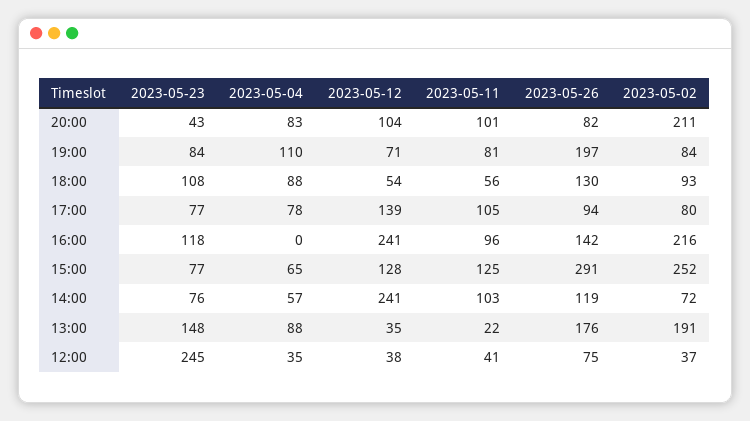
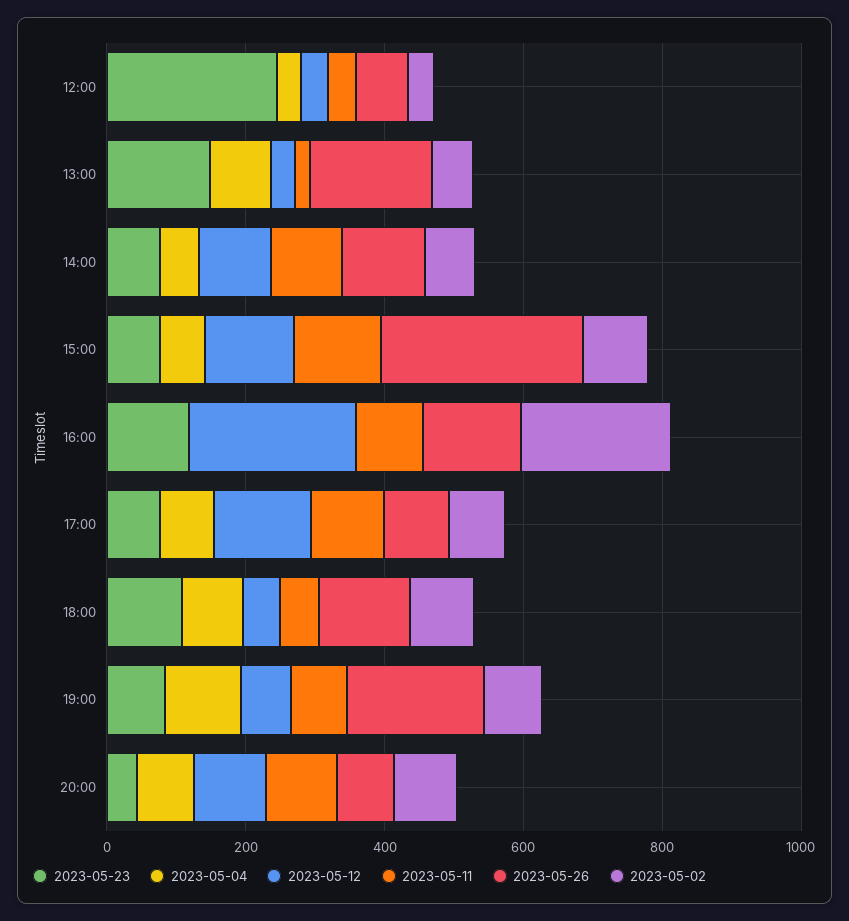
  {
    "2023-05-23": {
      "20:00": 43,
      "19:00": 84,
      "18:00": 108,
      "17:00": 77,
      "16:00": 118,
      "15:00": 77,
      "14:00": 76,
      "13:00": 148,
      "12:00": 245
    },
    "2023-05-04": {
      "20:00": 83,
      "19:00": 110,
      "18:00": 88,
      "17:00": 78,
      "16:00": 0,
      "15:00": 65,
      "14:00": 57,
      "13:00": 88,
      "12:00": 35
    },
    "2023-05-12": {
      "20:00": 104,
      "19:00": 71,
      "18:00": 54,
      "17:00": 139,
      "16:00": 241,
      "15:00": 128,
-     "14:00": 241,
+     "14:00": 100,
      "13:00": 35,
      "12:00": 38
    },
    "2023-05-11": {
      "20:00": 101,
      "19:00": 81,
      "18:00": 56,
      "17:00": 105,
      "16:00": 96,
      "15:00": 125,
      "14:00": 103,
      "13:00": 22,
      "12:00": 41
    },
    "2023-05-26": {
      "20:00": 82,
      "19:00": 197,
      "18:00": 130,
      "17:00": 94,
      "16:00": 142,
      "15:00": 291,
      "14:00": 119,
      "13:00": 176,
      "12:00": 75
    },
    "2023-05-02": {
-     "20:00": 211,
+     "20:00": 100,
      "19:00": 84,
      "18:00": 93,
      "17:00": 80,
      "16:00": 216,
-     "15:00": 252,
+     "15:00": 100,
      "14:00": 72,
-     "13:00": 191,
+     "13:00": 50,
      "12:00": 37
    }
  }

